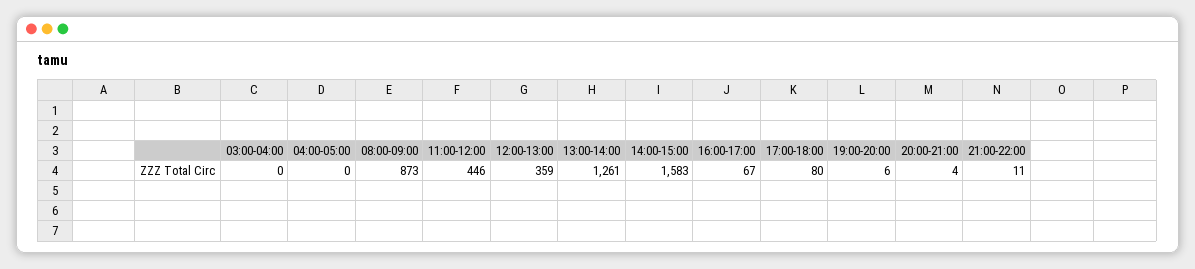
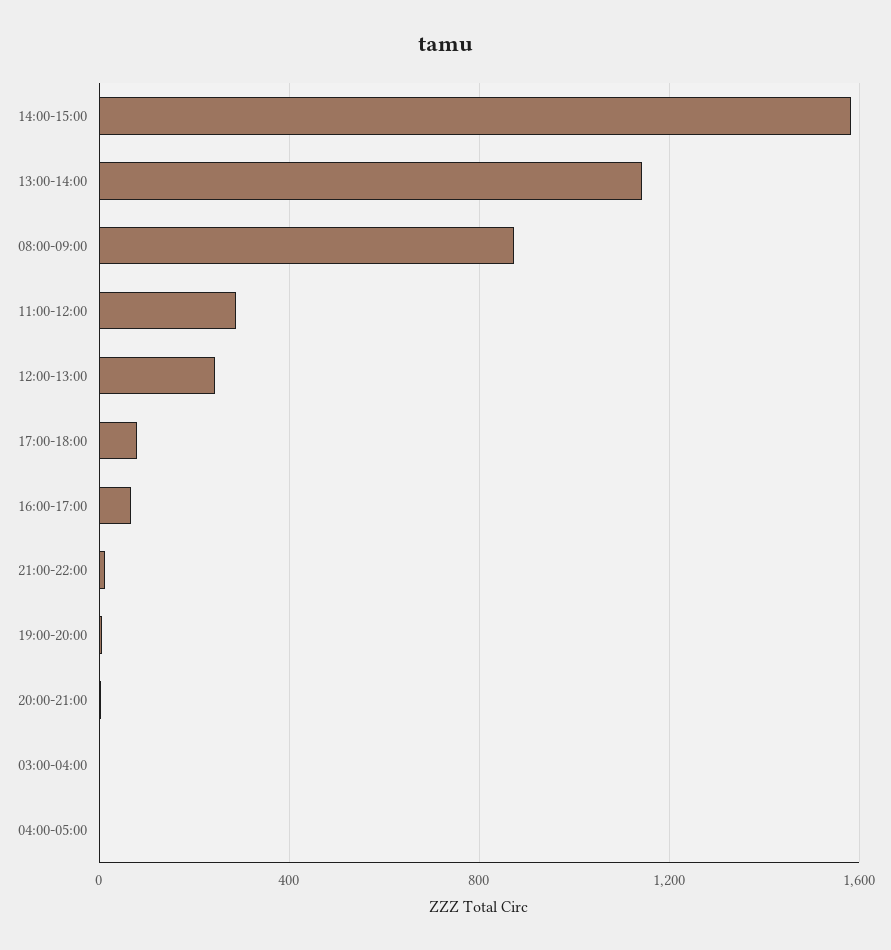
  {
    "03:00-04:00": 0,
    "04:00-05:00": 0,
    "08:00-09:00": 873,
-   "11:00-12:00": 446,
+   "11:00-12:00": 300,
-   "12:00-13:00": 359,
+   "12:00-13:00": 250,
-   "13:00-14:00": 1261,
+   "13:00-14:00": 1150,
    "14:00-15:00": 1583,
    "16:00-17:00": 67,
    "17:00-18:00": 80,
    "19:00-20:00": 6,
    "20:00-21:00": 4,
    "21:00-22:00": 11
  }

